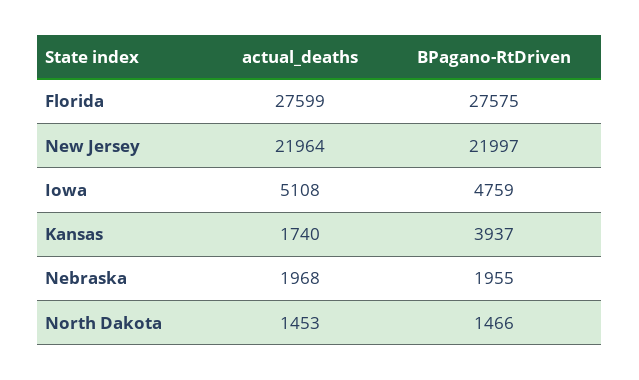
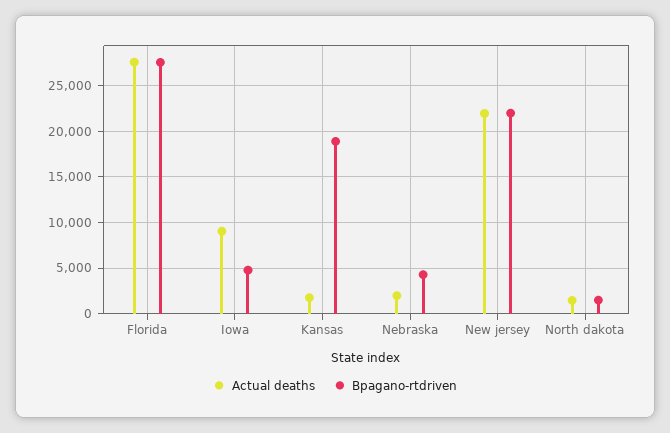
  {
    "actual_deaths": {
      "Florida": 27599,
      "New Jersey": 21964,
-     "Iowa": 5108,
+     "Iowa": 9000,
      "Kansas": 1740,
      "Nebraska": 1968,
      "North Dakota": 1453
    },
    "BPagano-RtDriven": {
      "Florida": 27575,
      "New Jersey": 21997,
      "Iowa": 4759,
-     "Kansas": 3937,
+     "Kansas": 19000,
-     "Nebraska": 1955,
+     "Nebraska": 4000,
      "North Dakota": 1466
    }
  }

